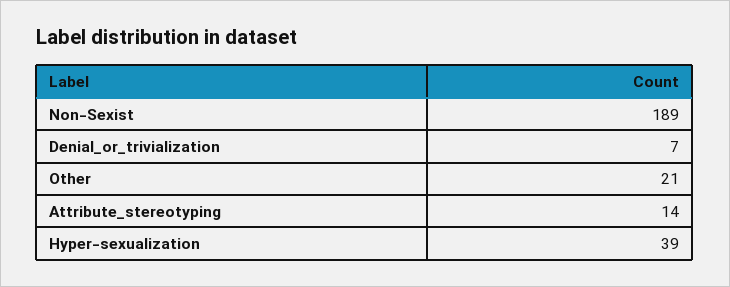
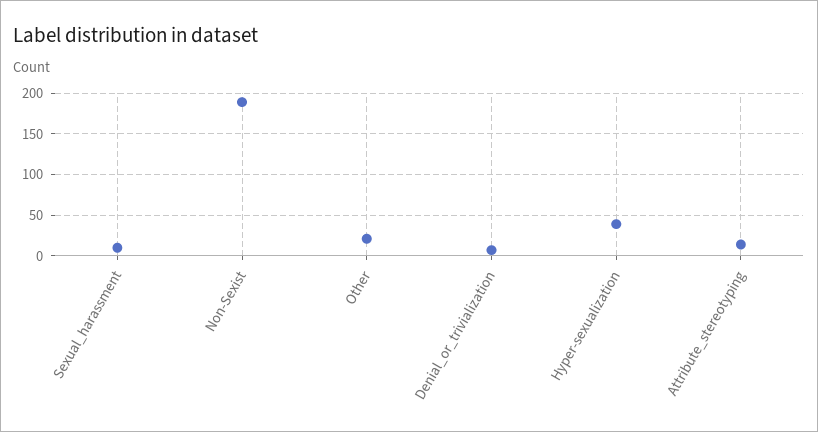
  {
    "Non-Sexist": 189,
    "Denial_or_trivialization": 7,
    "Other": 21,
    "Attribute_stereotyping": 14,
-   "Hyper-sexualization": 39
+   "Hyper-sexualization": 39,
+   "Sexual_harassment": 10
  }

